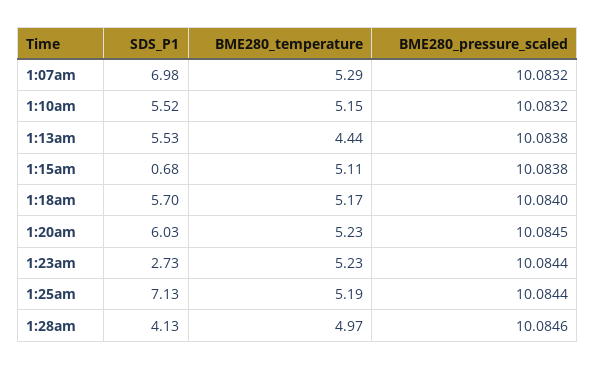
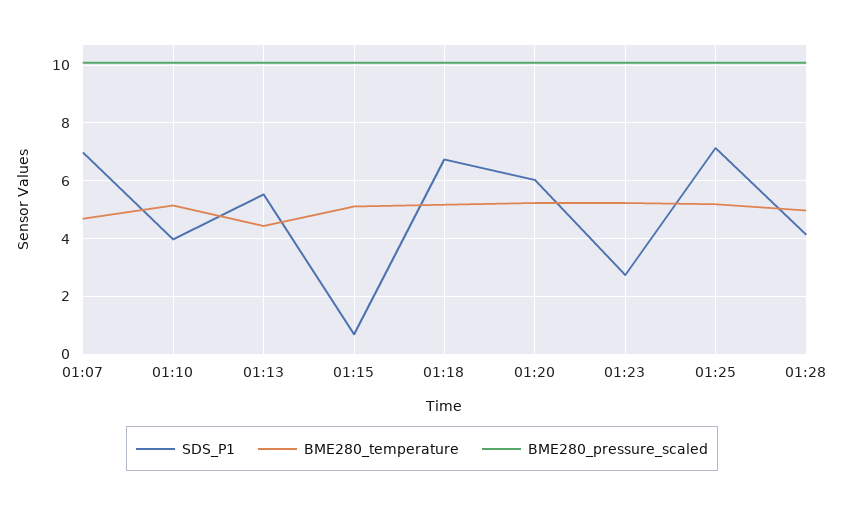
  {
    "SDS_P1": {
      "1:07am": 6.98,
-     "1:10am": 5.52,
+     "1:10am": 4,
      "1:13am": 5.53,
      "1:15am": 0.68,
-     "1:18am": 5.7,
+     "1:18am": 6.75,
      "1:20am": 6.03,
      "1:23am": 2.73,
      "1:25am": 7.13,
      "1:28am": 4.13
    },
    "BME280_temperature": {
-     "1:07am": 5.29,
+     "1:07am": 4.75,
      "1:10am": 5.15,
      "1:13am": 4.44,
      "1:15am": 5.11,
      "1:18am": 5.17,
      "1:20am": 5.23,
      "1:23am": 5.23,
      "1:25am": 5.19,
      "1:28am": 4.97
    },
    "BME280_pressure_scaled": {
      "1:07am": 10.0832,
      "1:10am": 10.0832,
      "1:13am": 10.0838,
      "1:15am": 10.0838,
      "1:18am": 10.084,
      "1:20am": 10.0845,
      "1:23am": 10.0844,
      "1:25am": 10.0844,
      "1:28am": 10.0846
    }
  }

